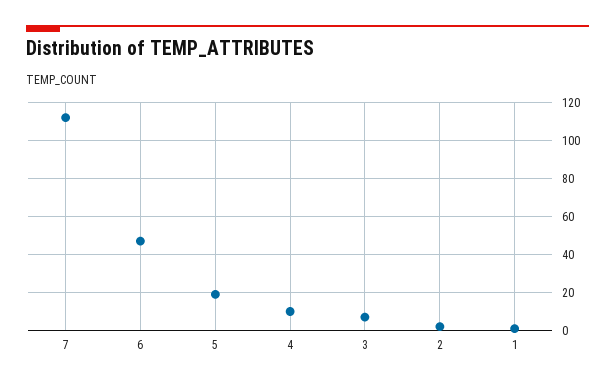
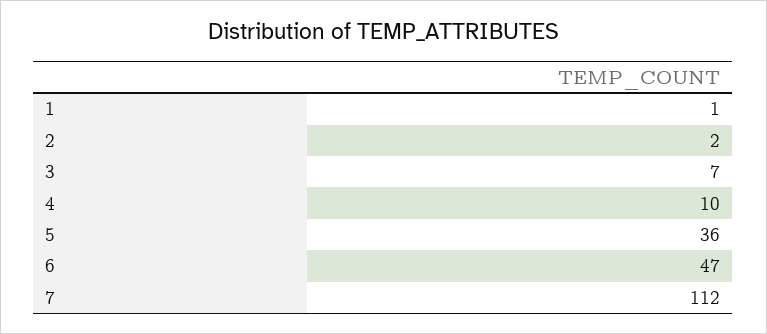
  {
    "7": 112,
    "6": 47,
-   "5": 20,
+   "5": 36,
    "4": 10,
    "3": 7,
    "2": 2,
    "1": 1
  }

